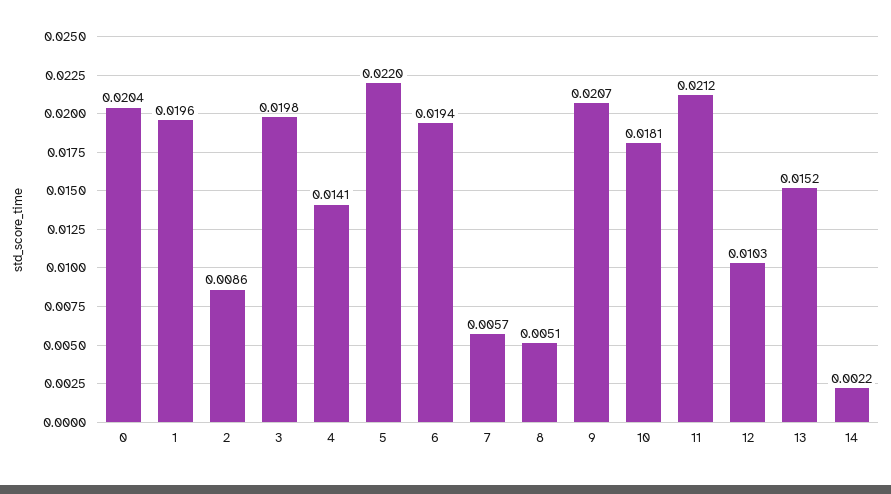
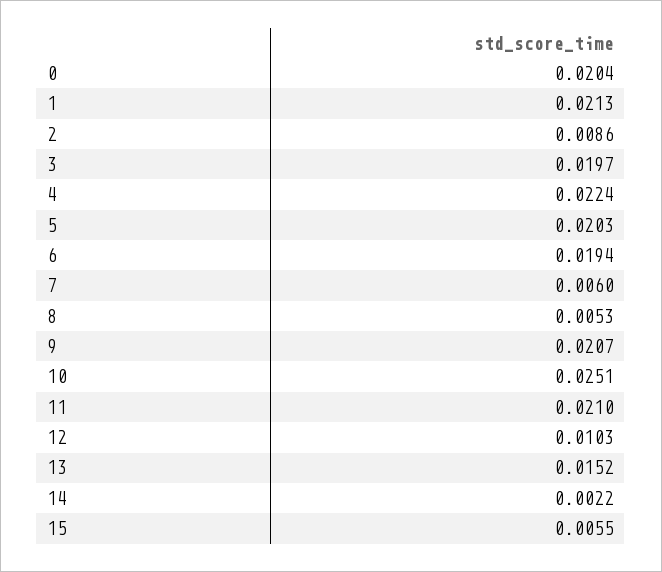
  {
    "0": 0.0204,
-   "1": 0.0196,
+   "1": 0.0213,
    "2": 0.0086,
-   "3": 0.0198,
+   "3": 0.0197,
-   "4": 0.0141,
+   "4": 0.0224,
-   "5": 0.022,
+   "5": 0.0203,
    "6": 0.0194,
-   "7": 0.0057,
+   "7": 0.006,
-   "8": 0.0051,
+   "8": 0.0053,
    "9": 0.0207,
-   "10": 0.0181,
+   "10": 0.0251,
-   "11": 0.0212,
+   "11": 0.021,
    "12": 0.0103,
    "13": 0.0152,
-   "14": 0.0022
+   "14": 0.0022,
+   "15": 0.0055
  }

